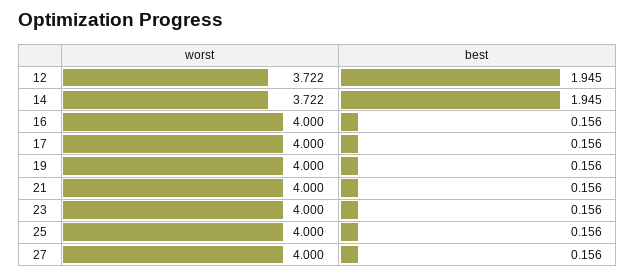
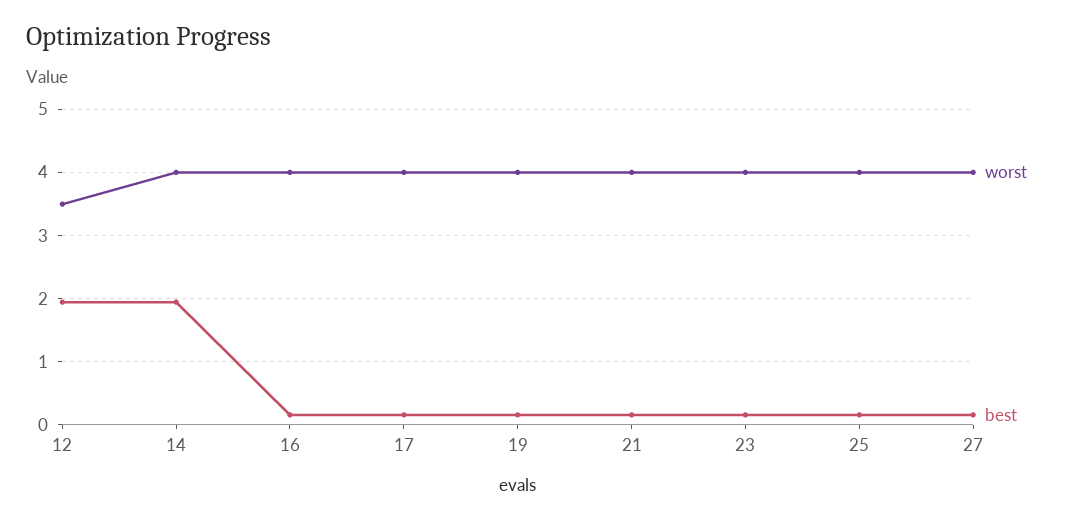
  {
    "worst": {
-     "12": 3.722,
+     "12": 3.5,
-     "14": 3.722,
+     "14": 4,
      "16": 4,
      "17": 4,
      "19": 4,
      "21": 4,
      "23": 4,
      "25": 4,
      "27": 4
    },
    "best": {
      "12": 1.945,
      "14": 1.945,
      "16": 0.156,
      "17": 0.156,
      "19": 0.156,
      "21": 0.156,
      "23": 0.156,
      "25": 0.156,
      "27": 0.156
    }
  }

